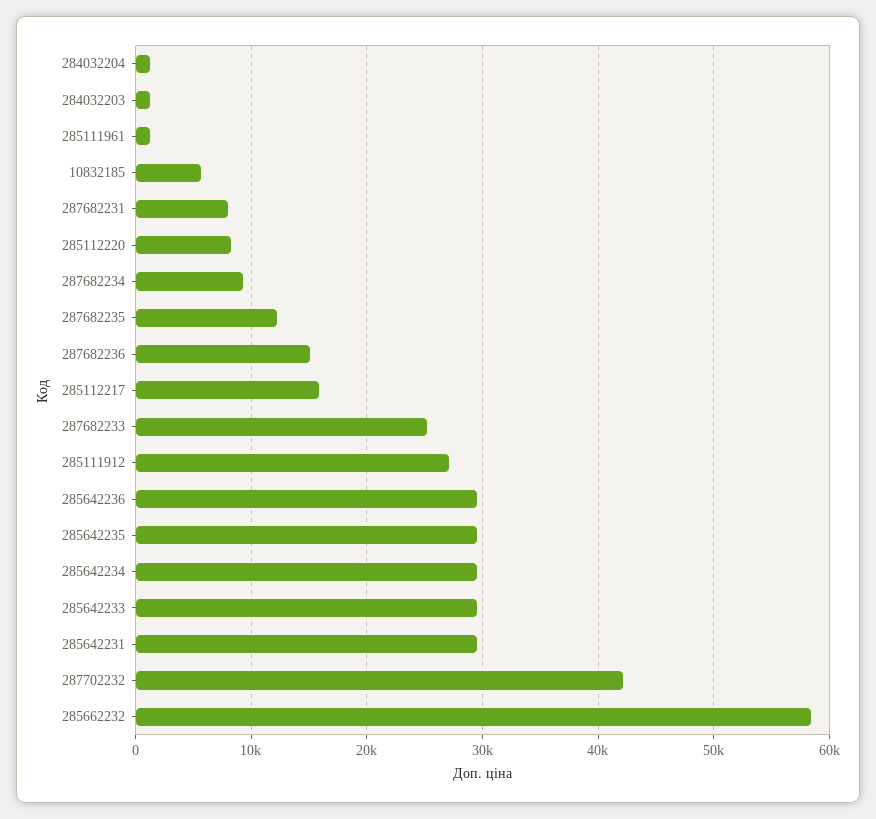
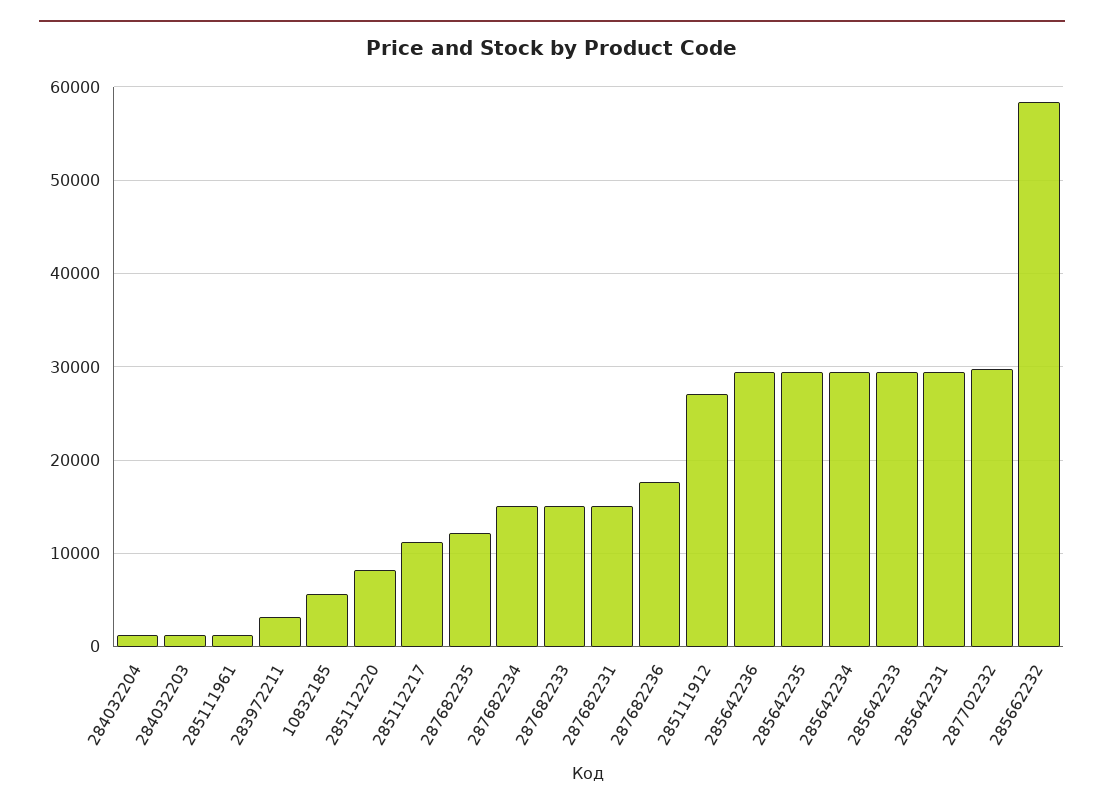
  {
    "284032204": 1000,
    "284032203": 1000,
    "285111961": 1000,
    "10832185": 6000,
-   "287682231": 8000,
+   "287682231": 15000,
    "285112220": 8000,
-   "287682234": 9000,
+   "287682234": 15000,
    "287682235": 12000,
-   "287682236": 15000,
+   "287682236": 18000,
-   "285112217": 16000,
+   "285112217": 11000,
-   "287682233": 25000,
+   "287682233": 15000,
    "285111912": 27000,
    "285642236": 29000,
    "285642235": 29000,
    "285642234": 29000,
    "285642233": 29000,
    "285642231": 29000,
-   "287702232": 42000,
+   "287702232": 30000,
-   "285662232": 58000
+   "285662232": 58000,
+   "283972211": 3000
  }

